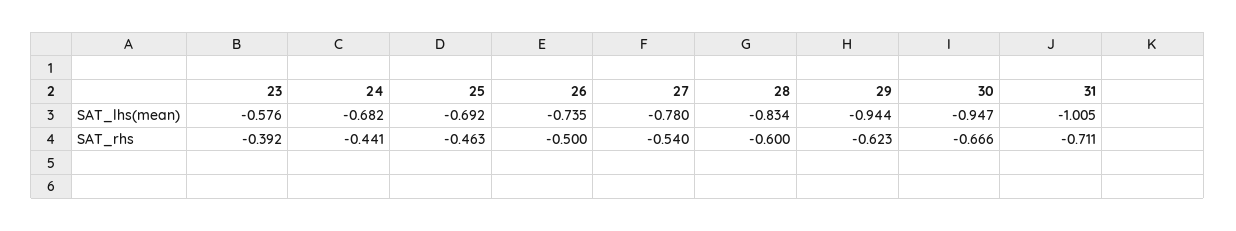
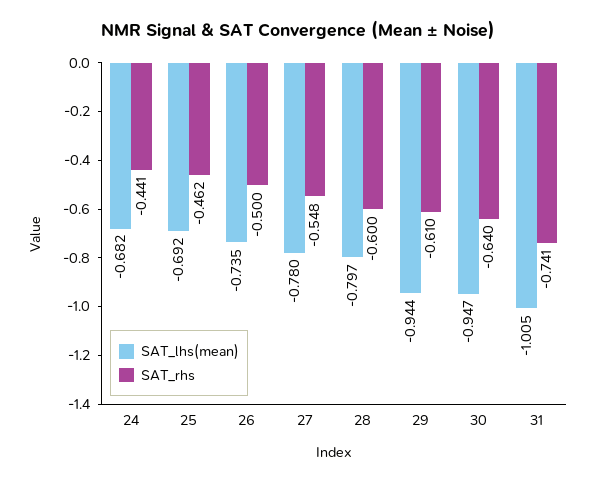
  {
    "SAT_lhs(mean)": {
-     "23": -0.576,
      "24": -0.682,
      "25": -0.692,
      "26": -0.735,
      "27": -0.78,
-     "28": -0.834,
+     "28": -0.797,
      "29": -0.944,
      "30": -0.947,
      "31": -1.005
    },
    "SAT_rhs": {
-     "23": -0.392,
      "24": -0.441,
-     "25": -0.463,
+     "25": -0.462,
      "26": -0.5,
-     "27": -0.54,
+     "27": -0.548,
      "28": -0.6,
-     "29": -0.623,
+     "29": -0.61,
-     "30": -0.666,
+     "30": -0.64,
-     "31": -0.711
+     "31": -0.741
    }
  }

